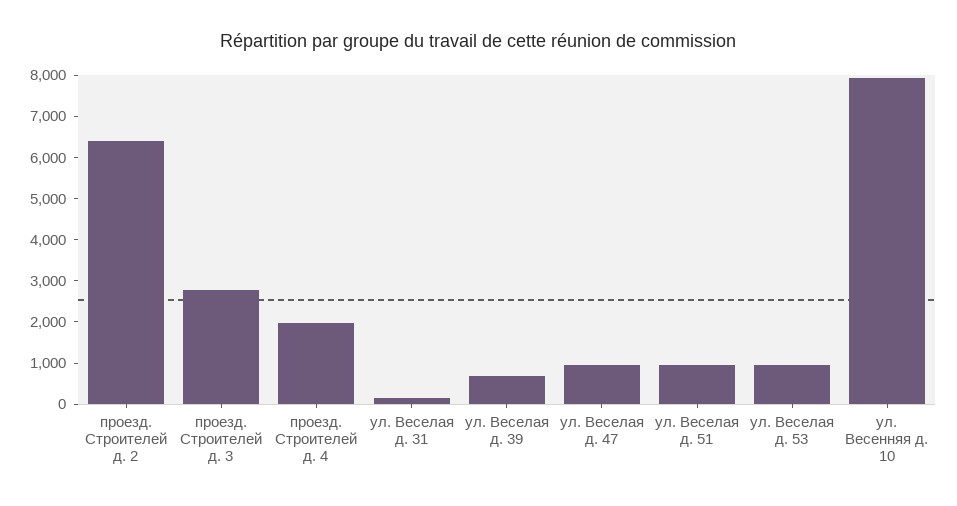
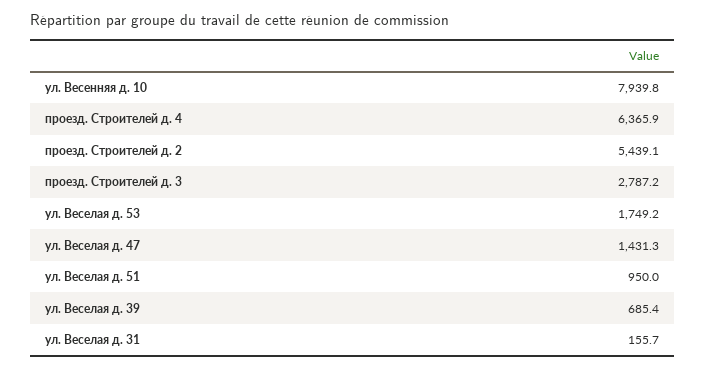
  {
-   "проезд. Строителей д. 2": 6400,
+   "проезд. Строителей д. 2": 5439.1,
    "проезд. Строителей д. 3": 2787.2,
-   "проезд. Строителей д. 4": 2000,
+   "проезд. Строителей д. 4": 6365.9,
    "ул. Веселая д. 31": 155.7,
    "ул. Веселая д. 39": 685.4,
-   "ул. Веселая д. 47": 1000,
+   "ул. Веселая д. 47": 1431.3,
    "ул. Веселая д. 51": 950,
-   "ул. Веселая д. 53": 1000,
+   "ул. Веселая д. 53": 1749.2,
    "ул. Весенняя д. 10": 7939.8
  }

